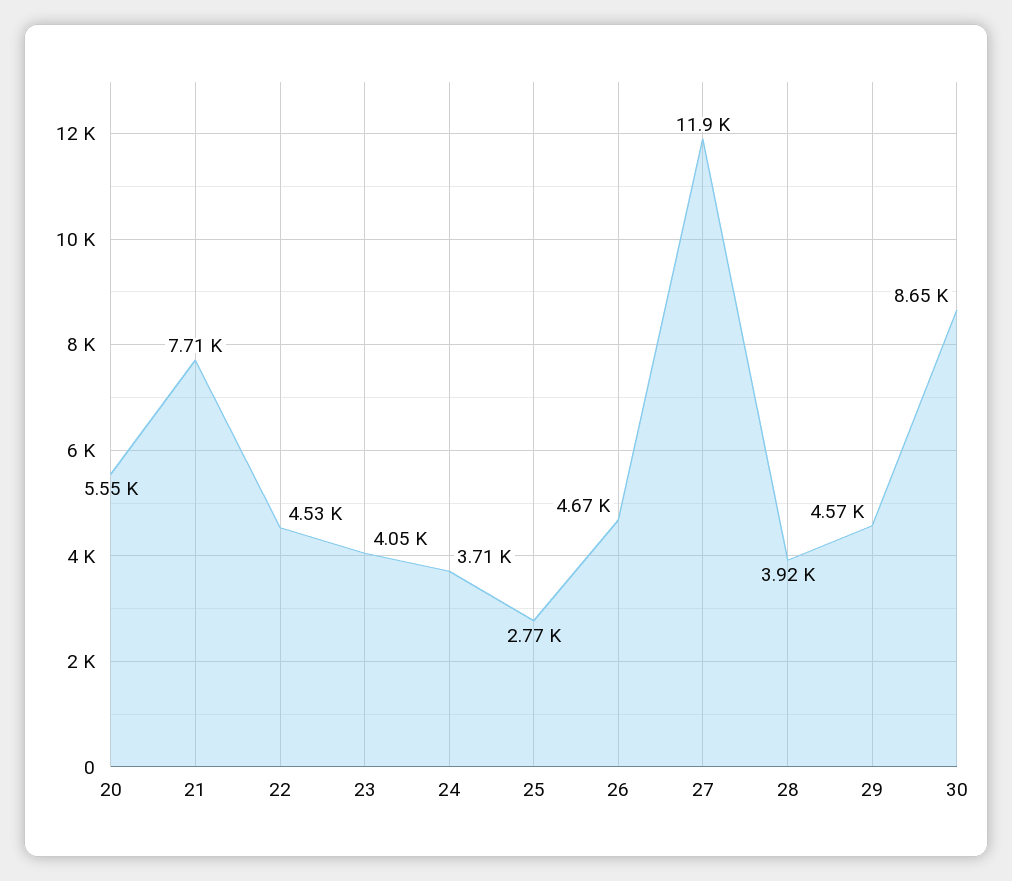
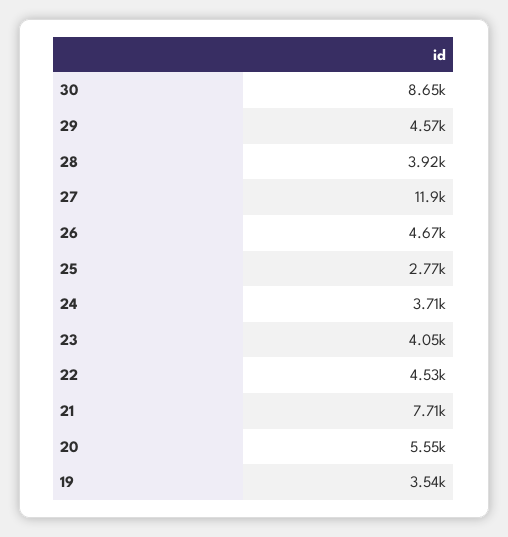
  {
    "20": 5550,
    "21": 7710,
    "22": 4530,
    "23": 4050,
    "24": 3710,
    "25": 2770,
    "26": 4670,
    "27": 11900,
    "28": 3920,
    "29": 4570,
-   "30": 8650
+   "30": 8650,
+   "19": 3540
  }

